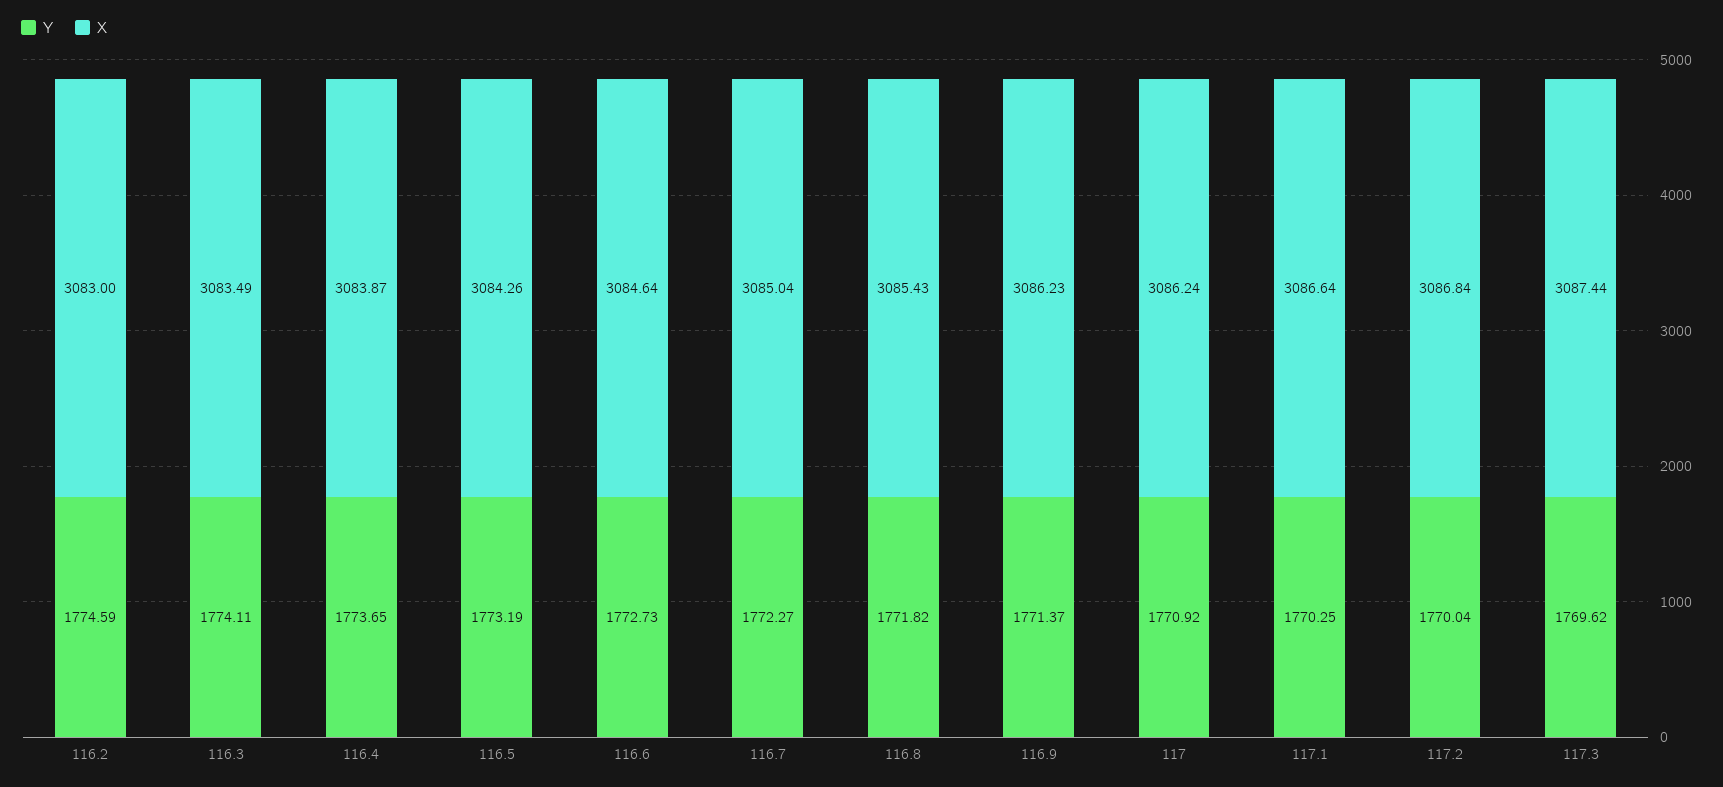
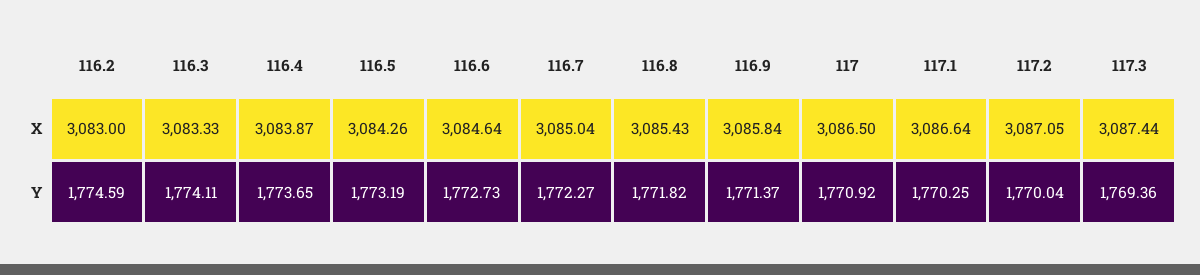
  {
    "Y": {
      "116.2": 1774.59,
      "116.3": 1774.11,
      "116.4": 1773.65,
      "116.5": 1773.19,
      "116.6": 1772.73,
      "116.7": 1772.27,
      "116.8": 1771.82,
      "116.9": 1771.37,
      "117": 1770.92,
      "117.1": 1770.25,
      "117.2": 1770.04,
-     "117.3": 1769.62
+     "117.3": 1769.36
    },
    "X": {
      "116.2": 3083,
-     "116.3": 3083.49,
+     "116.3": 3083.33,
      "116.4": 3083.87,
      "116.5": 3084.26,
      "116.6": 3084.64,
      "116.7": 3085.04,
      "116.8": 3085.43,
-     "116.9": 3086.23,
+     "116.9": 3085.84,
-     "117": 3086.24,
+     "117": 3086.5,
      "117.1": 3086.64,
-     "117.2": 3086.84,
+     "117.2": 3087.05,
      "117.3": 3087.44
    }
  }

